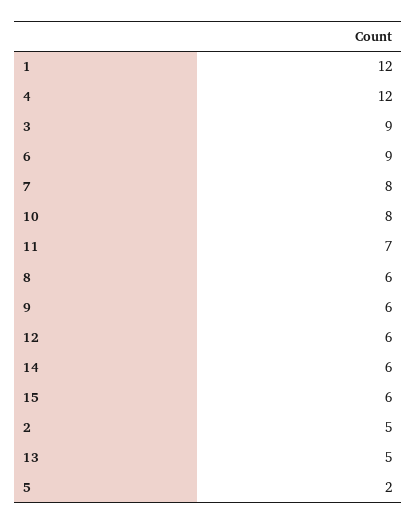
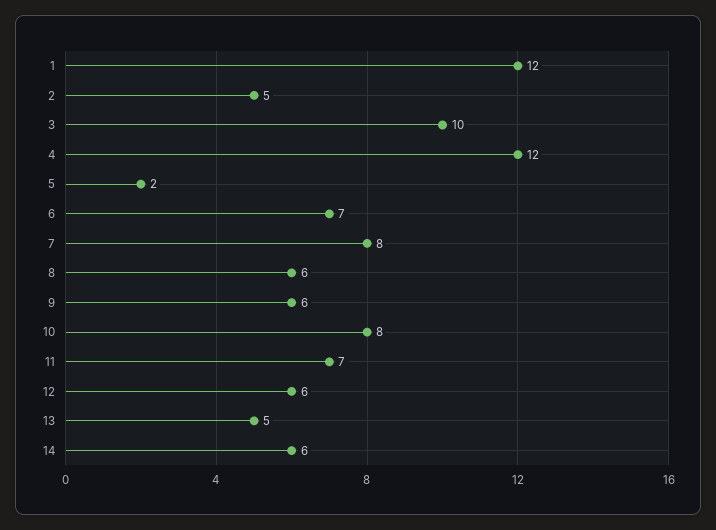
  {
    "1": 12,
    "4": 12,
-   "3": 9,
+   "3": 10,
-   "6": 9,
+   "6": 7,
    "7": 8,
    "10": 8,
    "11": 7,
    "8": 6,
    "9": 6,
    "12": 6,
    "14": 6,
-   "15": 6,
    "2": 5,
    "13": 5,
    "5": 2
  }

